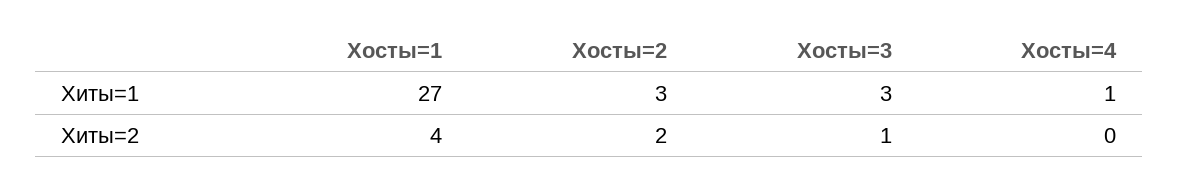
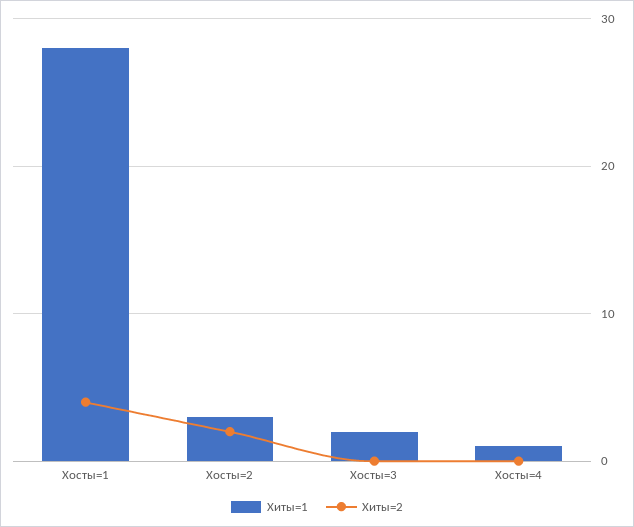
  {
    "Хиты=1": {
-     "Хосты=1": 27,
+     "Хосты=1": 28,
      "Хосты=2": 3,
-     "Хосты=3": 3,
+     "Хосты=3": 2,
      "Хосты=4": 1
    },
    "Хиты=2": {
      "Хосты=1": 4,
      "Хосты=2": 2,
-     "Хосты=3": 1,
+     "Хосты=3": 0,
      "Хосты=4": 0
    }
  }

